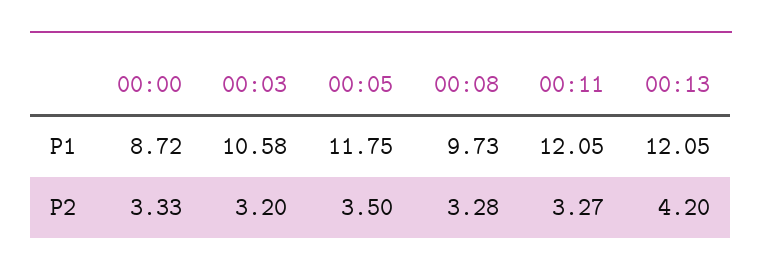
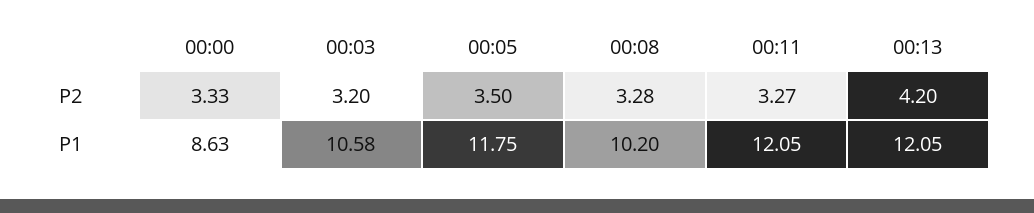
  {
    "00:00": {
-     "P1": 8.72,
+     "P1": 8.63,
      "P2": 3.33
    },
    "00:03": {
      "P1": 10.58,
      "P2": 3.2
    },
    "00:05": {
      "P1": 11.75,
      "P2": 3.5
    },
    "00:08": {
-     "P1": 9.73,
+     "P1": 10.2,
      "P2": 3.28
    },
    "00:11": {
      "P1": 12.05,
      "P2": 3.27
    },
    "00:13": {
      "P1": 12.05,
      "P2": 4.2
    }
  }

